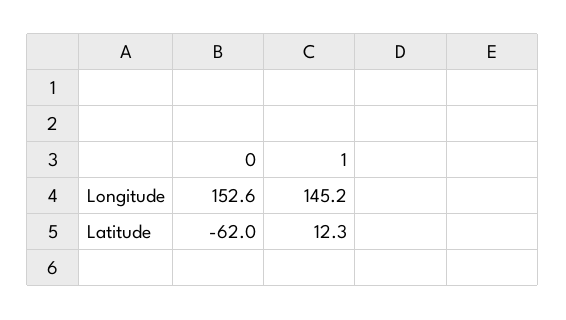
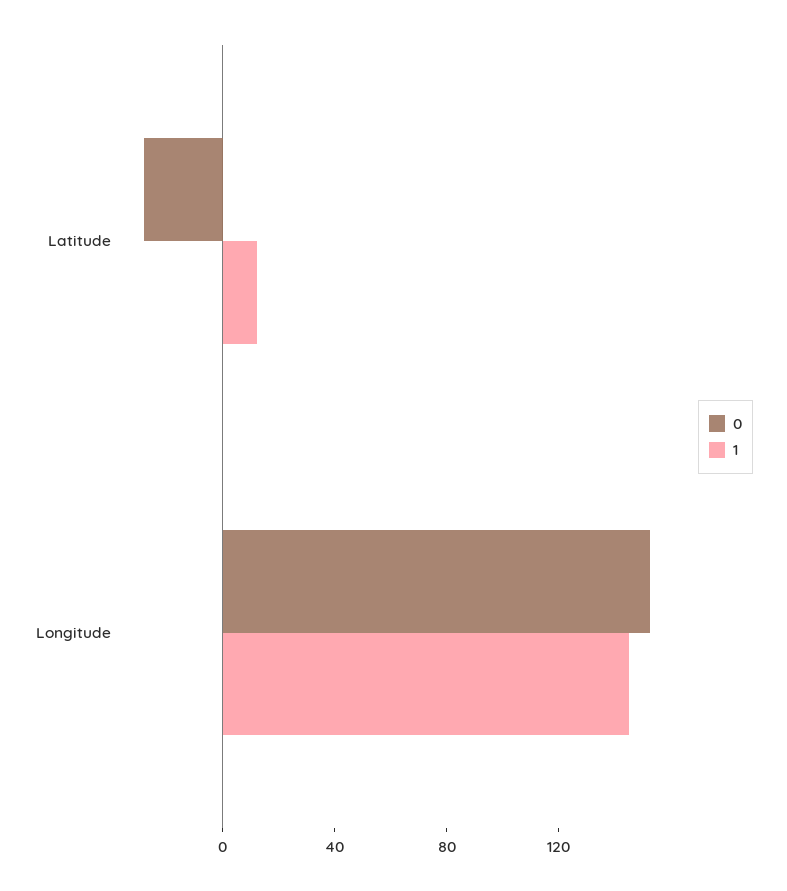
  {
    "0": {
      "Longitude": 152.6,
-     "Latitude": -62
+     "Latitude": -30
    },
    "1": {
      "Longitude": 145.2,
      "Latitude": 12.3
    }
  }

